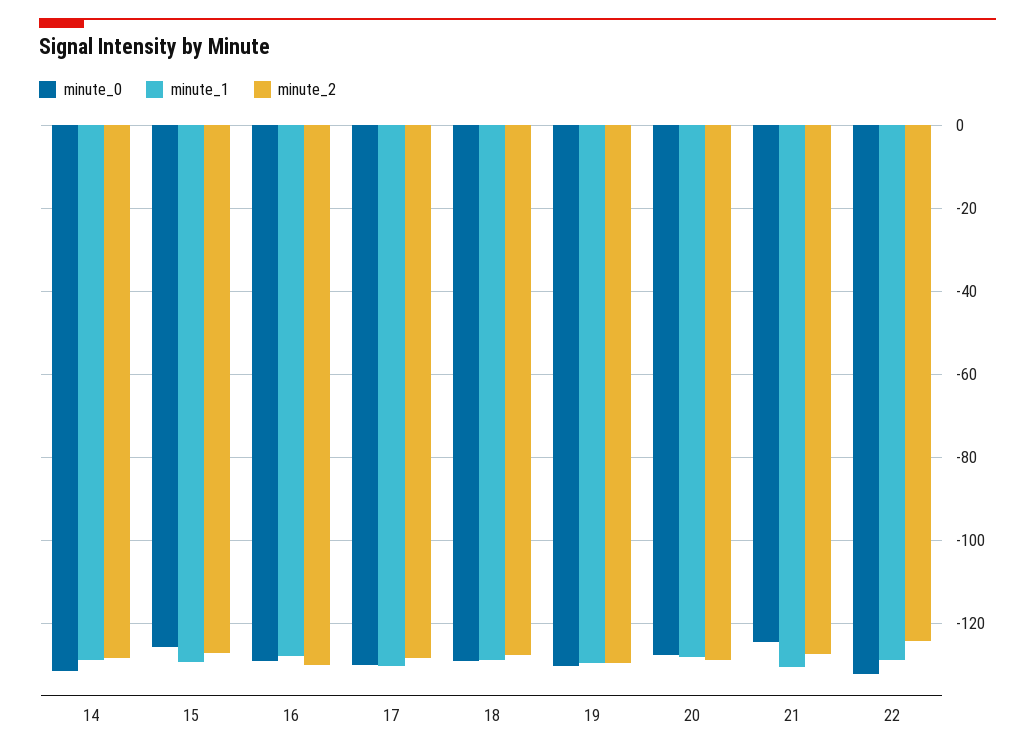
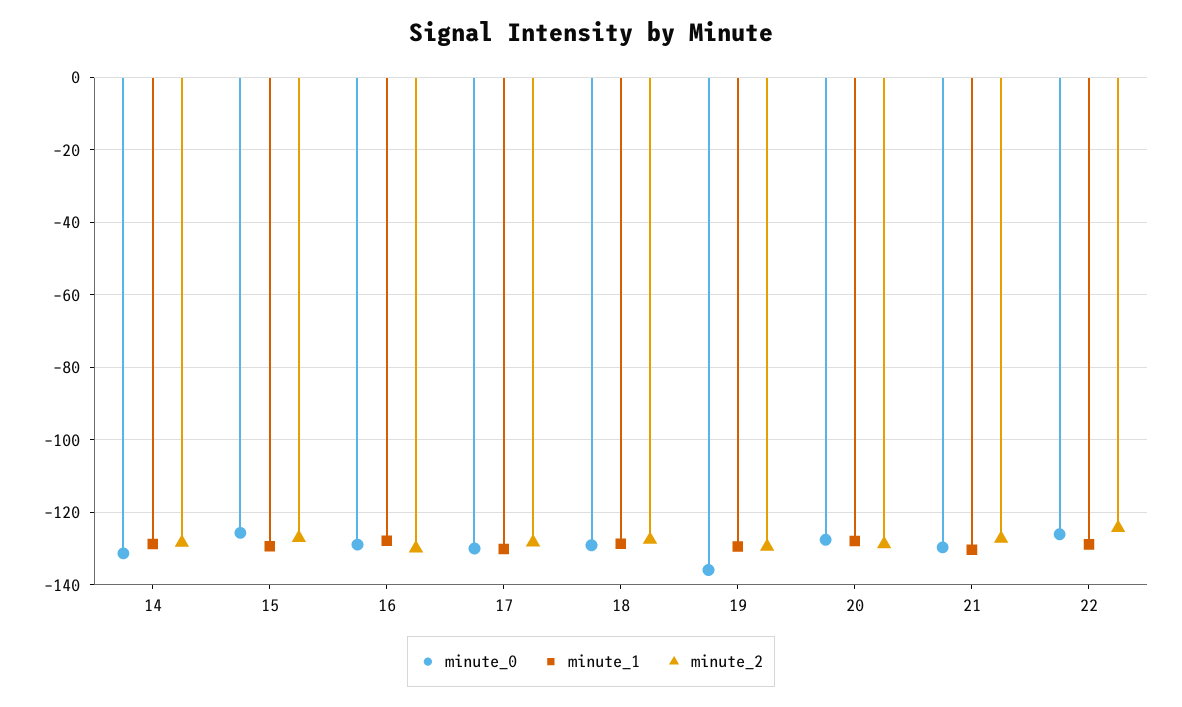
  {
    "minute_0": {
      "14": -132,
      "15": -126,
      "16": -128,
      "17": -130,
      "18": -130,
-     "19": -130,
+     "19": -136,
      "20": -128,
-     "21": -124,
+     "21": -130,
-     "22": -132
+     "22": -126
    },
    "minute_1": {
      "14": -128,
      "15": -130,
      "16": -128,
      "17": -130,
      "18": -128,
      "19": -130,
      "20": -128,
      "21": -130,
      "22": -128
    },
    "minute_2": {
      "14": -128,
      "15": -128,
      "16": -130,
      "17": -128,
      "18": -128,
      "19": -130,
      "20": -128,
      "21": -128,
      "22": -124
    }
  }

